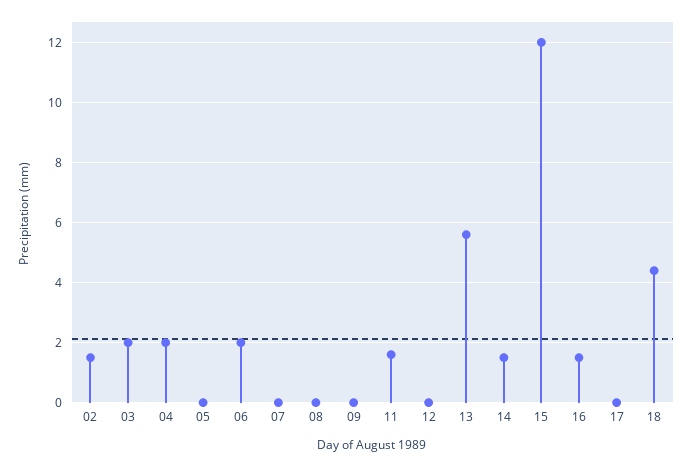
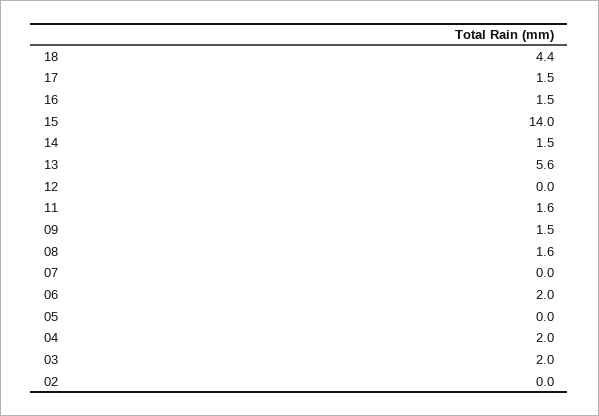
  {
-   "02": 1.5,
+   "02": 0,
    "03": 2,
    "04": 2,
    "05": 0,
    "06": 2,
    "07": 0,
-   "08": 0,
+   "08": 1.6,
-   "09": 0,
+   "09": 1.5,
    "11": 1.6,
    "12": 0,
    "13": 5.6,
    "14": 1.5,
-   "15": 12,
+   "15": 14,
    "16": 1.5,
-   "17": 0,
+   "17": 1.5,
    "18": 4.4
  }

